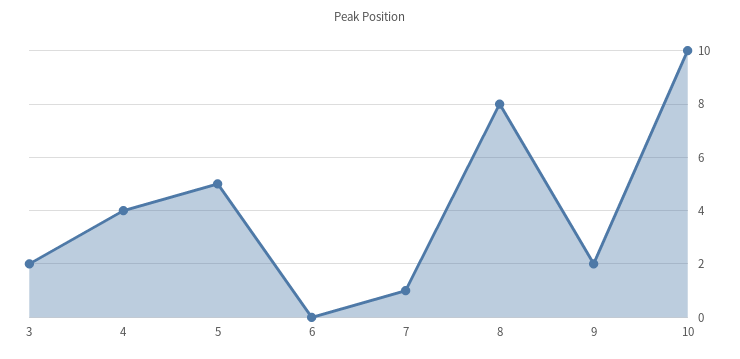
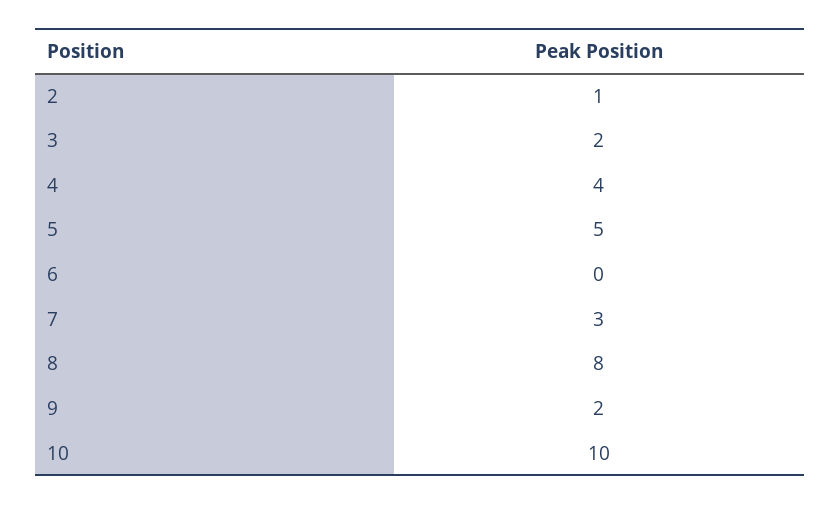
  {
    "3": 2,
    "4": 4,
    "5": 5,
    "6": 0,
-   "7": 1,
+   "7": 3,
    "8": 8,
    "9": 2,
-   "10": 10
+   "10": 10,
+   "2": 1
  }

